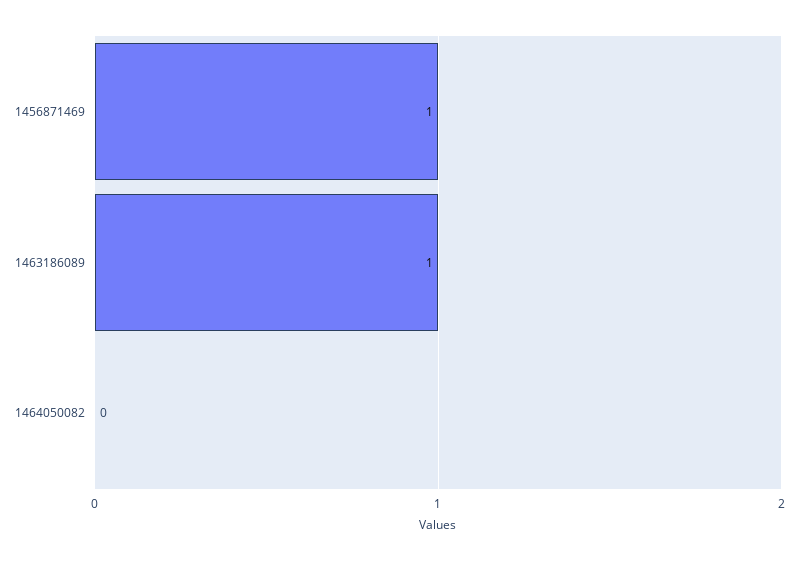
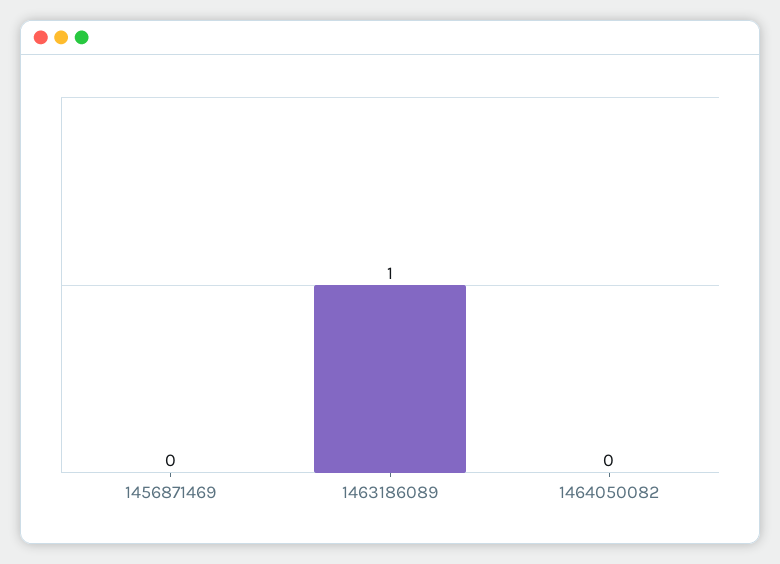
  {
-   "1456871469": 1,
+   "1456871469": 0,
    "1463186089": 1,
    "1464050082": 0
  }

